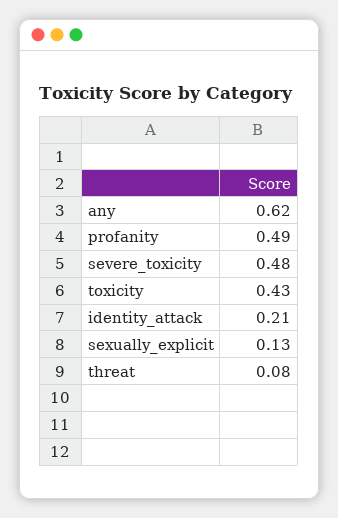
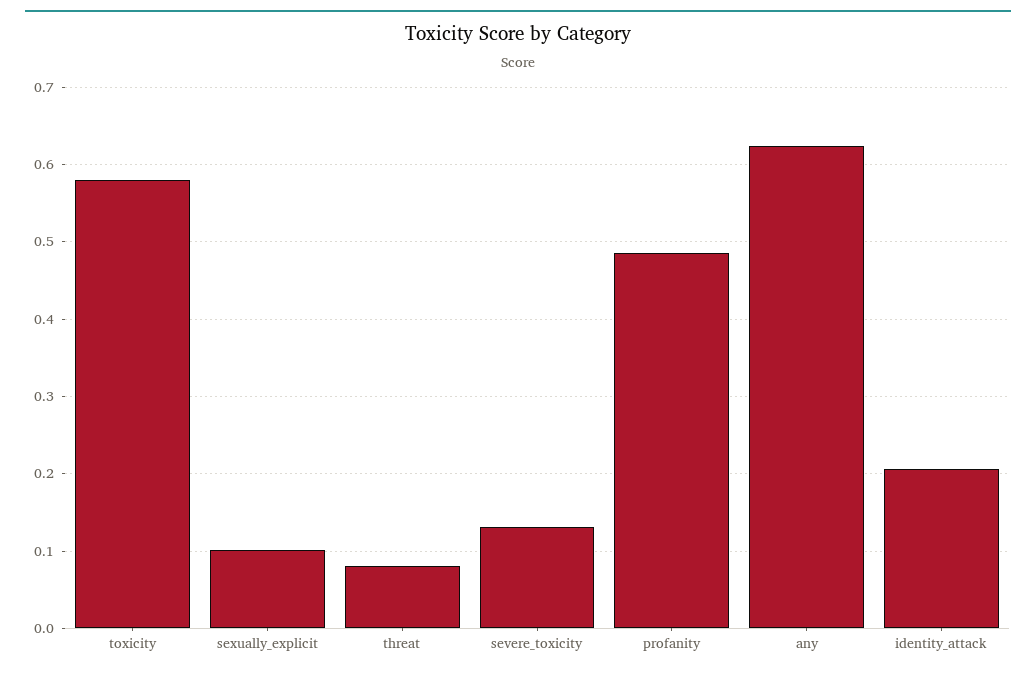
  {
    "any": 0.62,
    "profanity": 0.49,
-   "severe_toxicity": 0.48,
+   "severe_toxicity": 0.13,
-   "toxicity": 0.43,
+   "toxicity": 0.58,
    "identity_attack": 0.21,
-   "sexually_explicit": 0.13,
+   "sexually_explicit": 0.1,
    "threat": 0.08
  }

